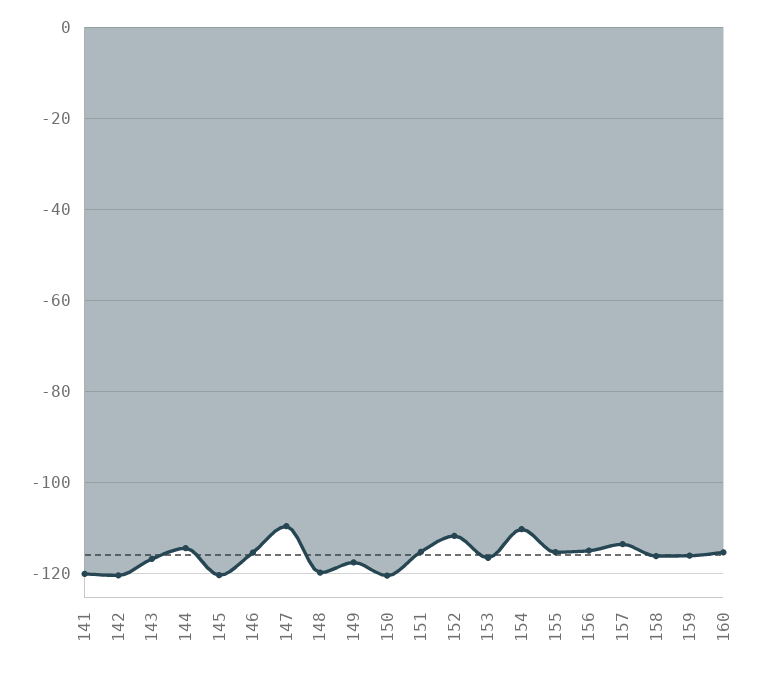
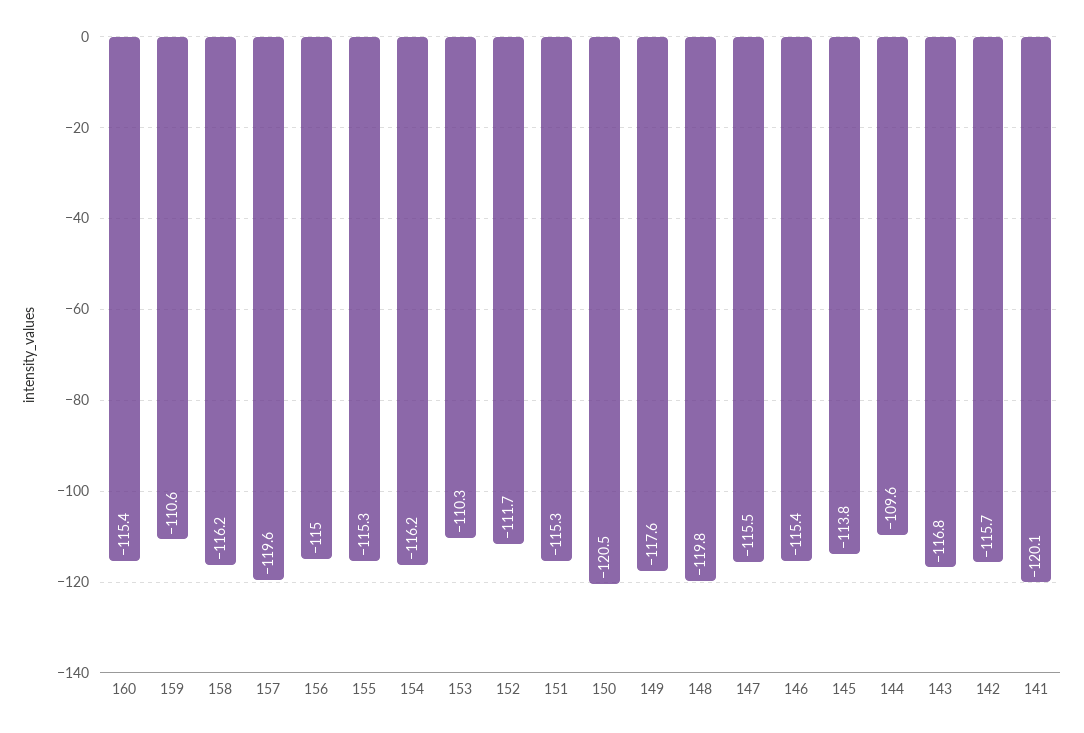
  {
    "141": -120.1,
-   "142": -120,
+   "142": -115.7,
    "143": -116.8,
-   "144": -114,
+   "144": -109.6,
-   "145": -120,
+   "145": -113.8,
    "146": -115.4,
-   "147": -110,
+   "147": -115.5,
    "148": -119.8,
    "149": -117.6,
    "150": -120.5,
    "151": -115.3,
    "152": -111.7,
-   "153": -116,
+   "153": -110.3,
-   "154": -110,
+   "154": -116.2,
    "155": -115.3,
    "156": -115,
-   "157": -114,
+   "157": -119.6,
    "158": -116.2,
-   "159": -116,
+   "159": -110.6,
    "160": -115.4
  }

